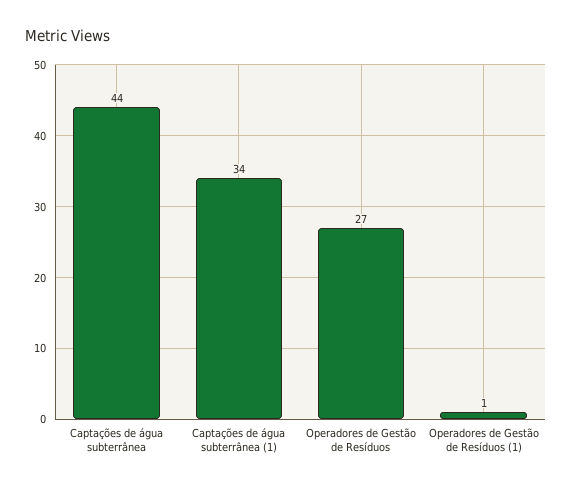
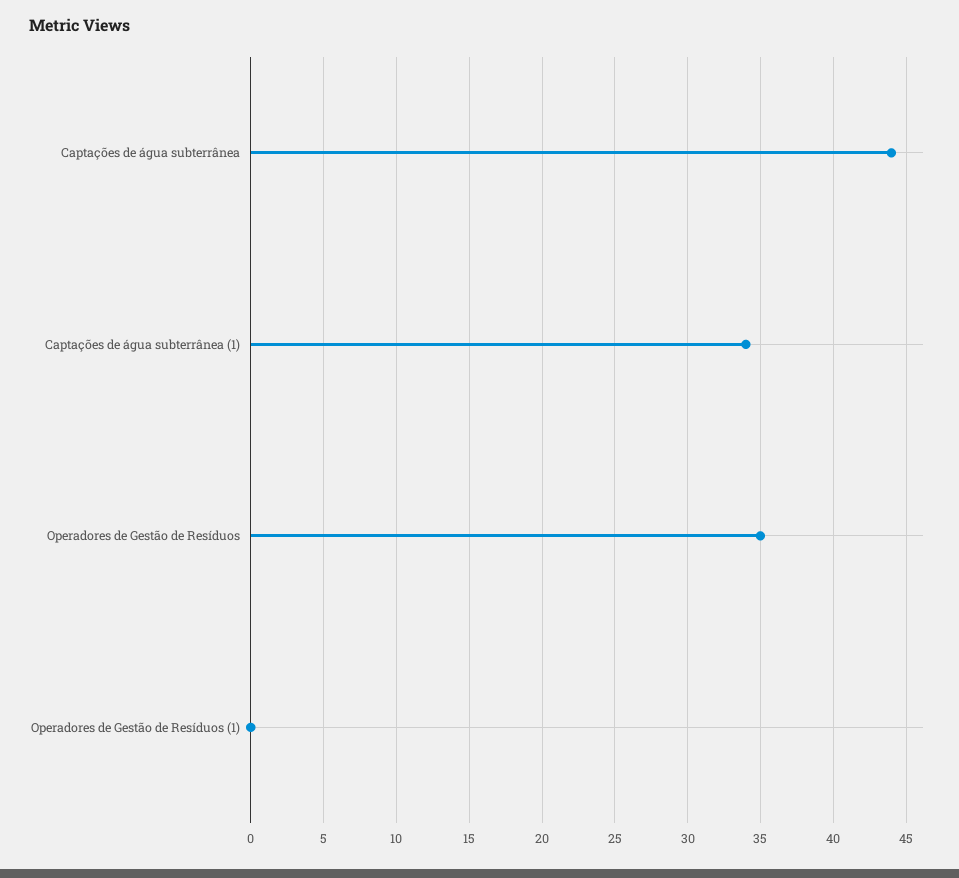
  {
    "Captações de água subterrânea": 44,
    "Captações de água subterrânea (1)": 34,
-   "Operadores de Gestão de Resíduos": 27,
+   "Operadores de Gestão de Resíduos": 35,
-   "Operadores de Gestão de Resíduos (1)": 1
+   "Operadores de Gestão de Resíduos (1)": 0
  }

